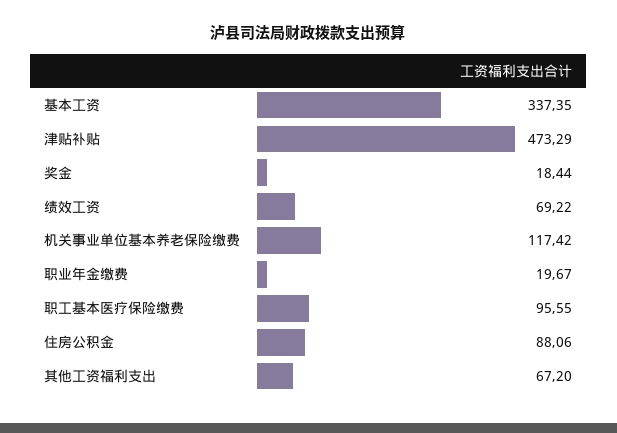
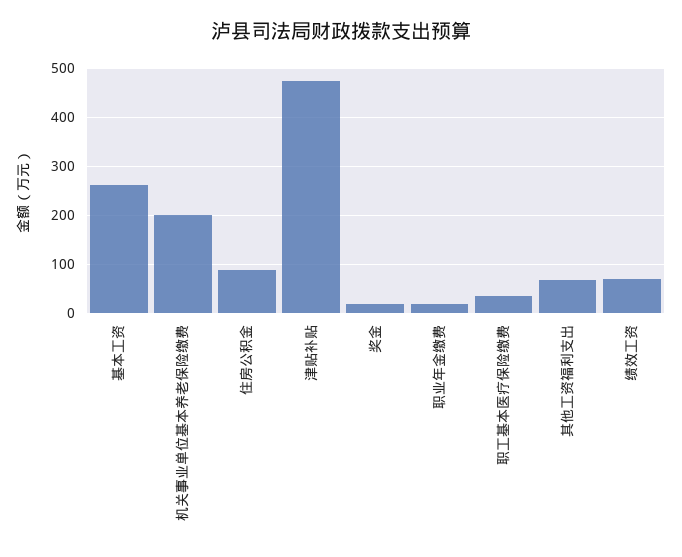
  {
-   "基本工资": 337.35,
+   "基本工资": 260,
    "津贴补贴": 473.29,
    "奖金": 18.44,
    "绩效工资": 69.22,
-   "机关事业单位基本养老保险缴费": 117.42,
+   "机关事业单位基本养老保险缴费": 200,
    "职业年金缴费": 19.67,
-   "职工基本医疗保险缴费": 95.55,
+   "职工基本医疗保险缴费": 40,
    "住房公积金": 88.06,
    "其他工资福利支出": 67.2
  }

